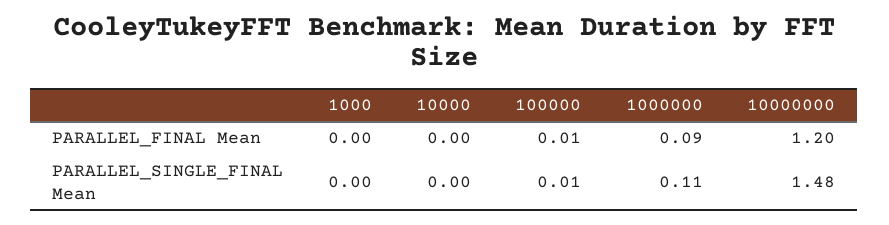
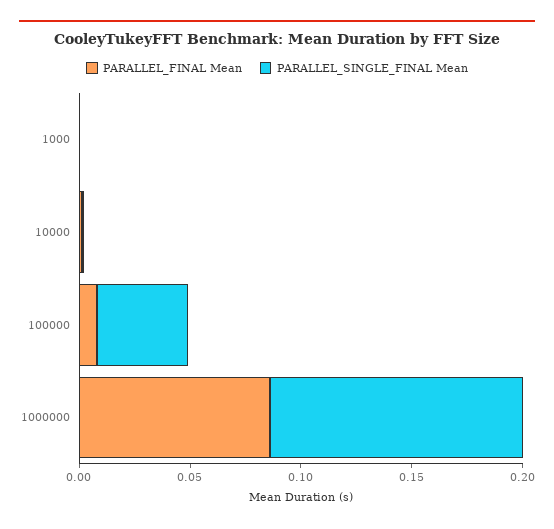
  {
    "PARALLEL_FINAL Mean": {
      "1000": 0,
      "10000": 0,
      "100000": 0.01,
-     "1000000": 0.09,
+     "1000000": 0.09
-     "10000000": 1.2
    },
    "PARALLEL_SINGLE_FINAL Mean": {
      "1000": 0,
      "10000": 0,
-     "100000": 0.01,
+     "100000": 0.04,
-     "1000000": 0.11,
+     "1000000": 0.11
-     "10000000": 1.48
    }
  }

